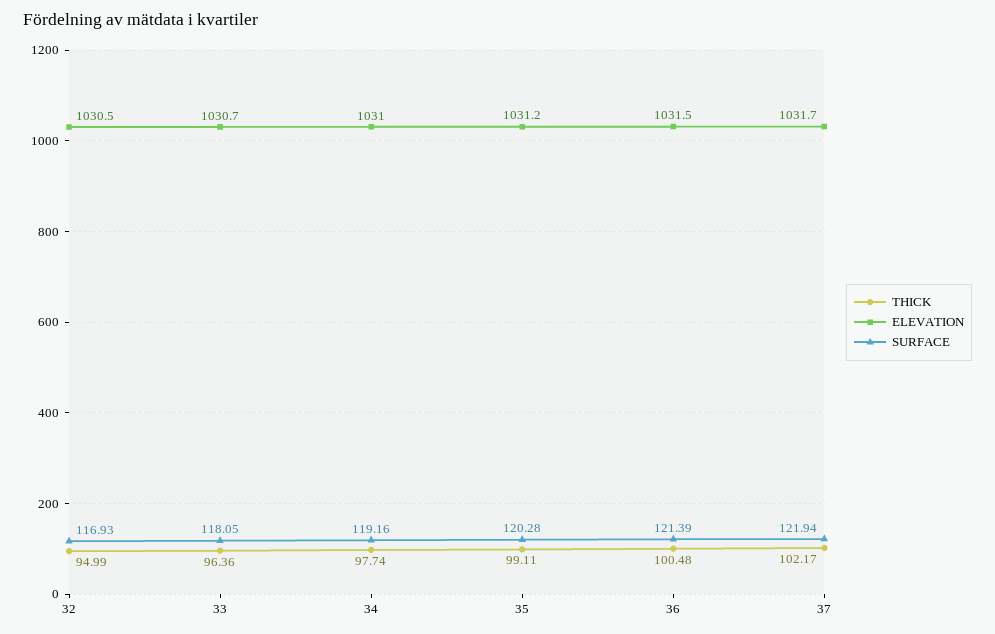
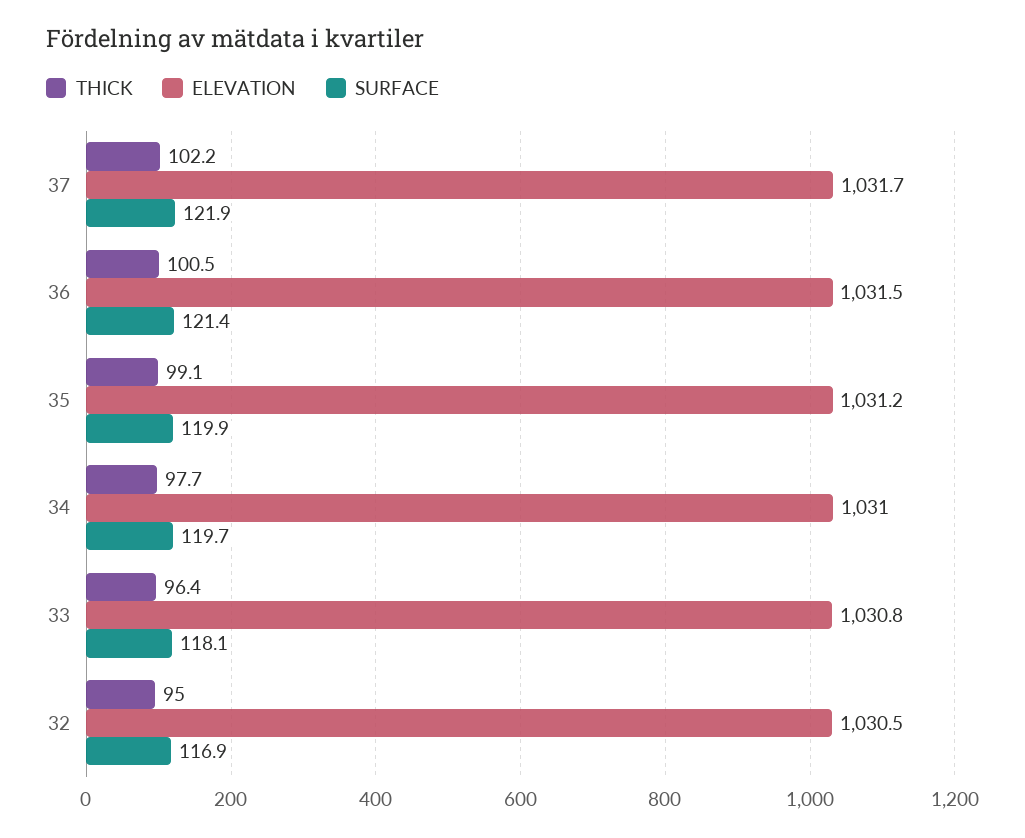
  {
    "THICK": {
      "32": 94.99,
      "33": 96.36,
      "34": 97.74,
      "35": 99.11,
      "36": 100.48,
      "37": 102.17
    },
    "ELEVATION": {
      "32": 1030.5,
-     "33": 1030.7,
+     "33": 1030.8,
      "34": 1031,
      "35": 1031.2,
      "36": 1031.5,
      "37": 1031.7
    },
    "SURFACE": {
      "32": 116.93,
      "33": 118.05,
-     "34": 119.16,
+     "34": 119.7,
-     "35": 120.28,
+     "35": 119.9,
      "36": 121.39,
      "37": 121.94
    }
  }

